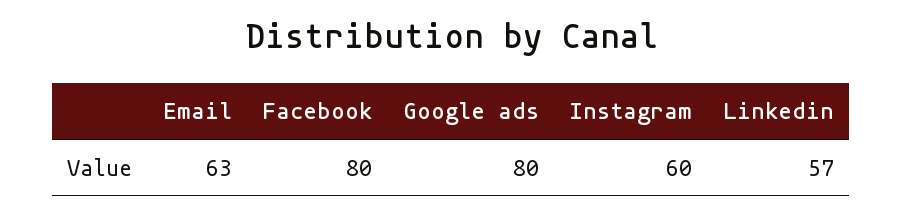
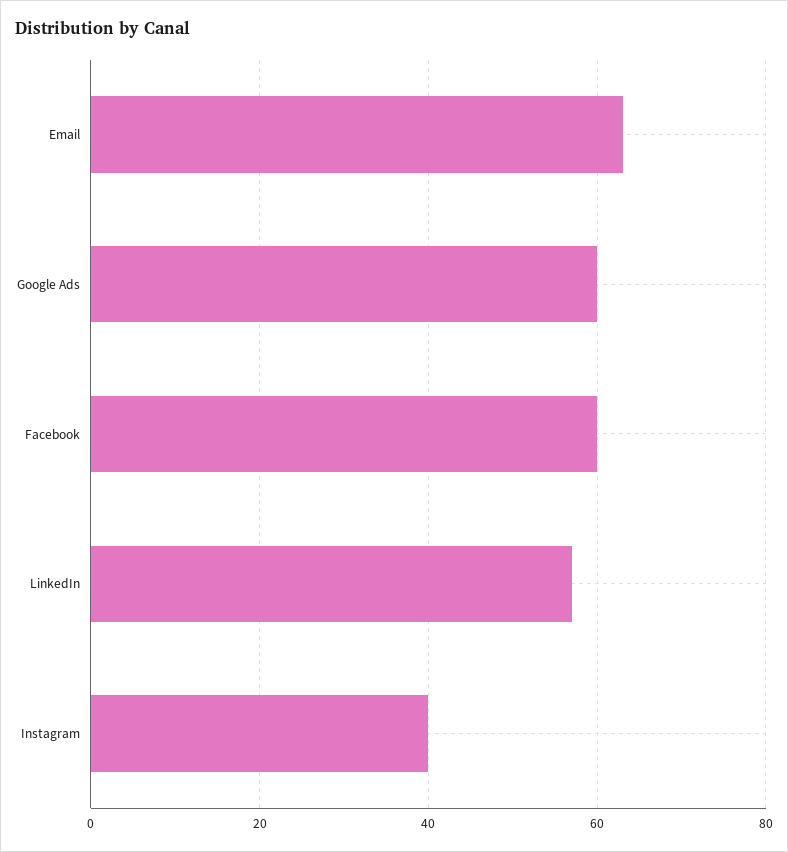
  {
    "Email": 63,
-   "Facebook": 80,
+   "Facebook": 60,
-   "Google ads": 80,
+   "Google ads": 60,
-   "Instagram": 60,
+   "Instagram": 40,
    "Linkedin": 57
  }

